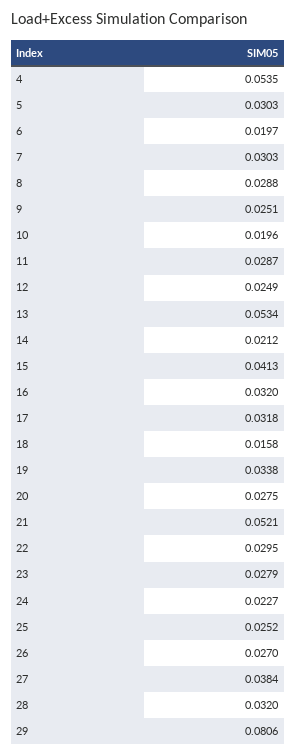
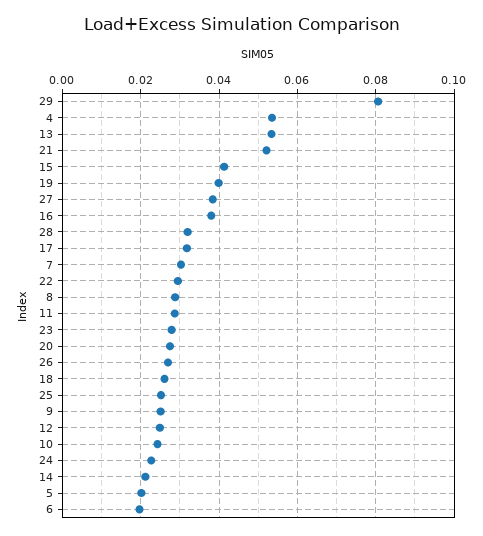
  {
    "4": 0.0535,
-   "5": 0.0303,
+   "5": 0.02,
    "6": 0.0197,
    "7": 0.0303,
    "8": 0.0288,
    "9": 0.0251,
-   "10": 0.0196,
+   "10": 0.024,
    "11": 0.0287,
    "12": 0.0249,
    "13": 0.0534,
    "14": 0.0212,
    "15": 0.0413,
-   "16": 0.032,
+   "16": 0.038,
    "17": 0.0318,
-   "18": 0.0158,
+   "18": 0.026,
-   "19": 0.0338,
+   "19": 0.04,
    "20": 0.0275,
    "21": 0.0521,
    "22": 0.0295,
    "23": 0.0279,
    "24": 0.0227,
    "25": 0.0252,
    "26": 0.027,
    "27": 0.0384,
    "28": 0.032,
    "29": 0.0806
  }

